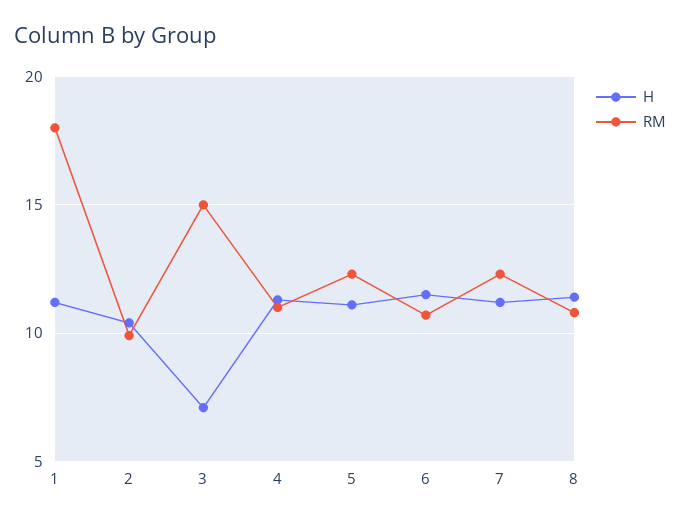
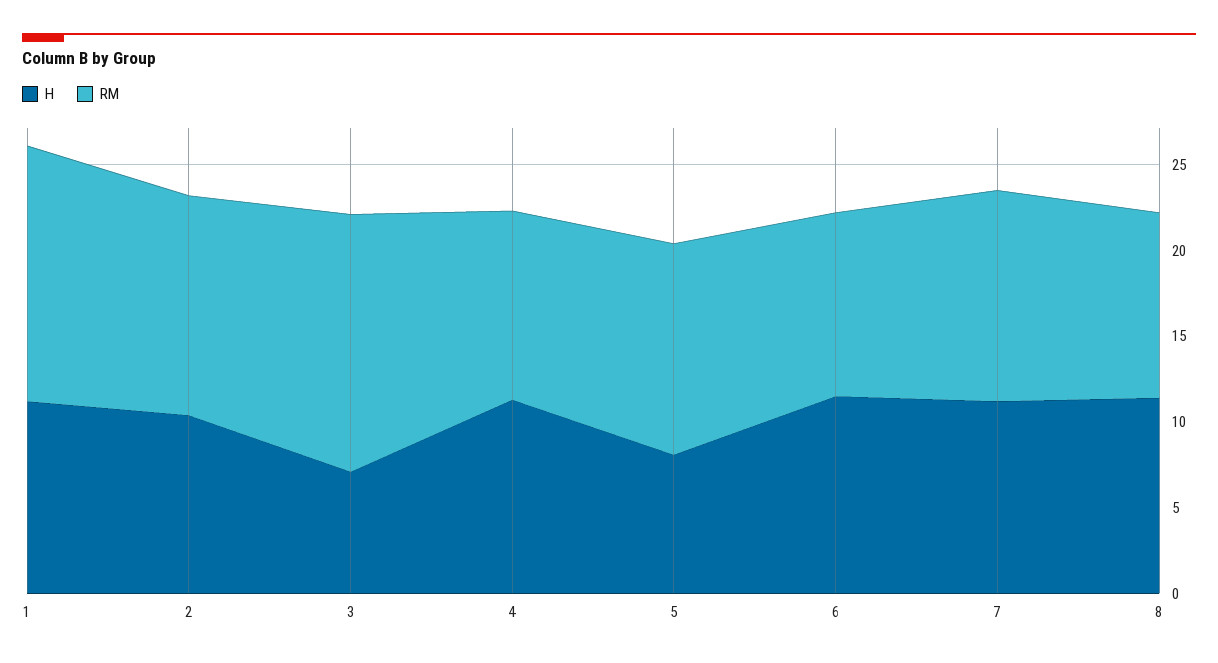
  {
    "H": {
      "1": 11,
      "2": 10.5,
      "3": 7,
      "4": 11.5,
-     "5": 11,
+     "5": 8,
      "6": 11.5,
      "7": 11,
      "8": 11.5
    },
    "RM": {
-     "1": 18,
+     "1": 15,
-     "2": 10,
+     "2": 13,
      "3": 15,
      "4": 11,
      "5": 12.5,
      "6": 10.5,
      "7": 12.5,
      "8": 11
    }
  }

